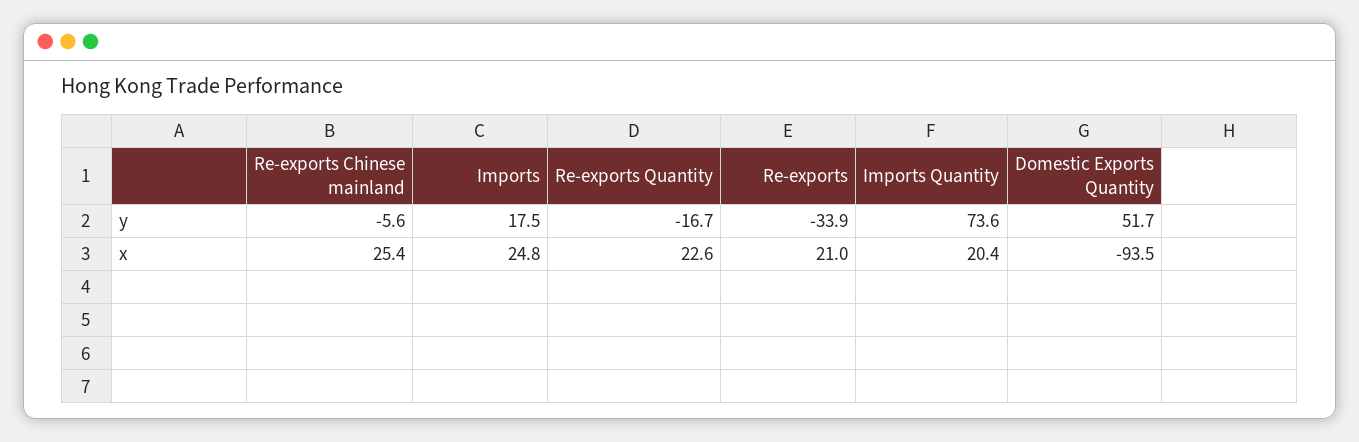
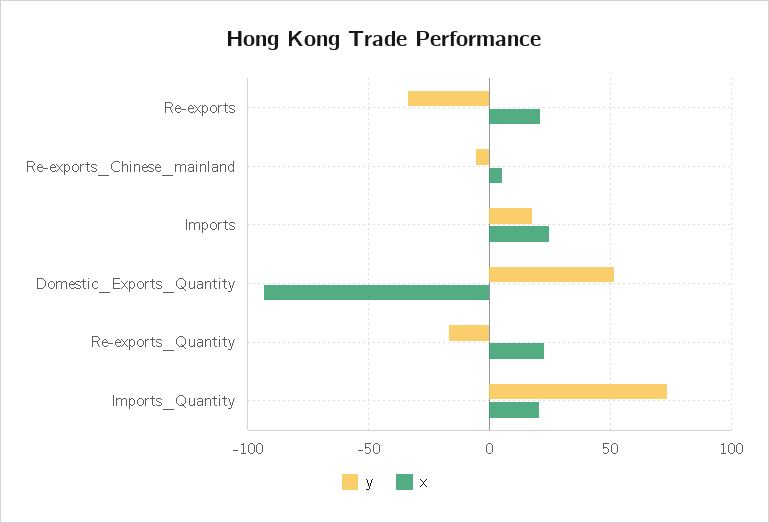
  {
    "y": {
      "Re-exports Chinese mainland": -5.6,
      "Imports": 17.5,
      "Re-exports Quantity": -16.7,
      "Re-exports": -33.9,
      "Imports Quantity": 73.6,
      "Domestic Exports Quantity": 51.7
    },
    "x": {
-     "Re-exports Chinese mainland": 25.4,
+     "Re-exports Chinese mainland": 5,
      "Imports": 24.8,
      "Re-exports Quantity": 22.6,
      "Re-exports": 21,
      "Imports Quantity": 20.4,
      "Domestic Exports Quantity": -93.5
    }
  }

